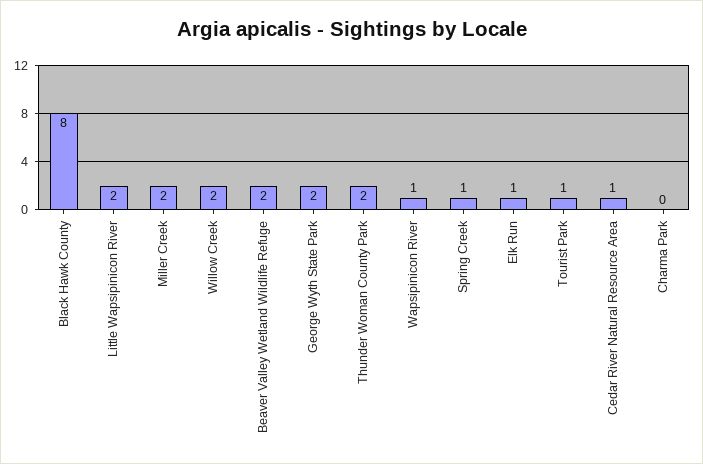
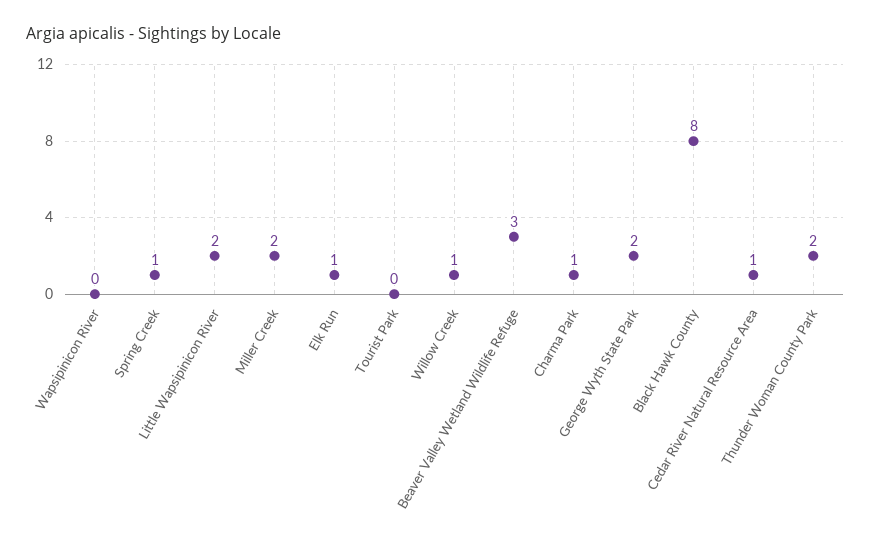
  {
    "Black Hawk County": 8,
    "Little Wapsipinicon River": 2,
    "Miller Creek": 2,
-   "Willow Creek": 2,
+   "Willow Creek": 1,
-   "Beaver Valley Wetland Wildlife Refuge": 2,
+   "Beaver Valley Wetland Wildlife Refuge": 3,
    "George Wyth State Park": 2,
    "Thunder Woman County Park": 2,
-   "Wapsipinicon River": 1,
+   "Wapsipinicon River": 0,
    "Spring Creek": 1,
    "Elk Run": 1,
-   "Tourist Park": 1,
+   "Tourist Park": 0,
    "Cedar River Natural Resource Area": 1,
-   "Charma Park": 0
+   "Charma Park": 1
  }

